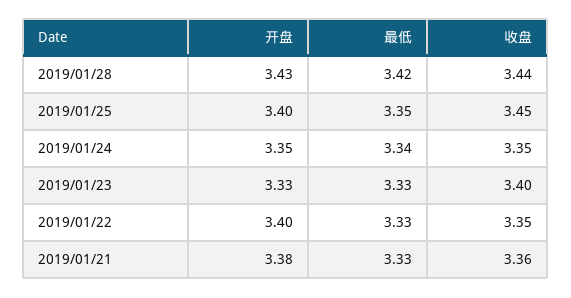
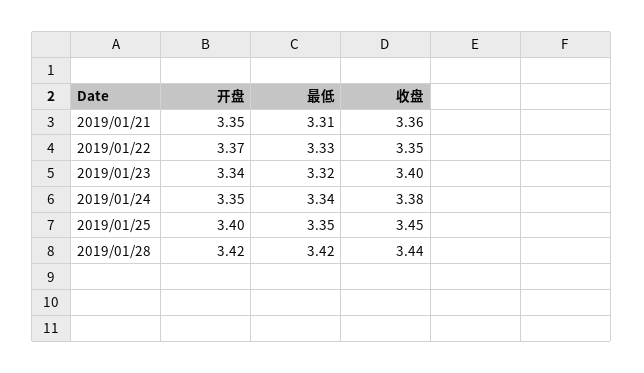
  {
    "开盘": {
-     "2019/01/28": 3.43,
+     "2019/01/28": 3.42,
      "2019/01/25": 3.4,
      "2019/01/24": 3.35,
-     "2019/01/23": 3.33,
+     "2019/01/23": 3.34,
-     "2019/01/22": 3.4,
+     "2019/01/22": 3.37,
-     "2019/01/21": 3.38
+     "2019/01/21": 3.35
    },
    "最低": {
      "2019/01/28": 3.42,
      "2019/01/25": 3.35,
      "2019/01/24": 3.34,
-     "2019/01/23": 3.33,
+     "2019/01/23": 3.32,
      "2019/01/22": 3.33,
-     "2019/01/21": 3.33
+     "2019/01/21": 3.31
    },
    "收盘": {
      "2019/01/28": 3.44,
      "2019/01/25": 3.45,
-     "2019/01/24": 3.35,
+     "2019/01/24": 3.38,
      "2019/01/23": 3.4,
      "2019/01/22": 3.35,
      "2019/01/21": 3.36
    }
  }

